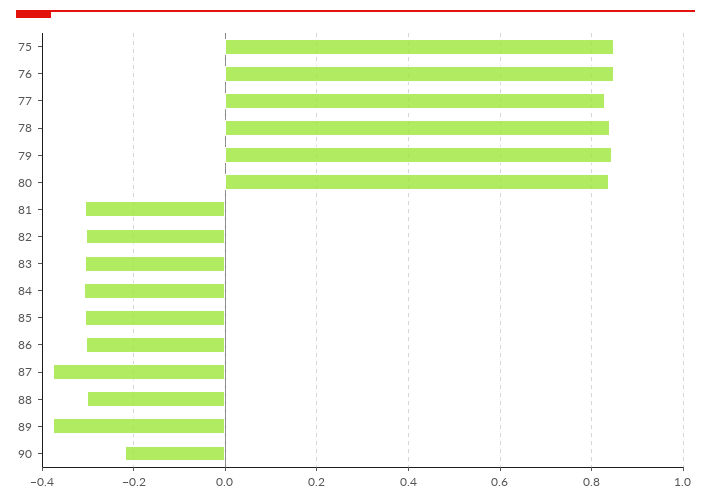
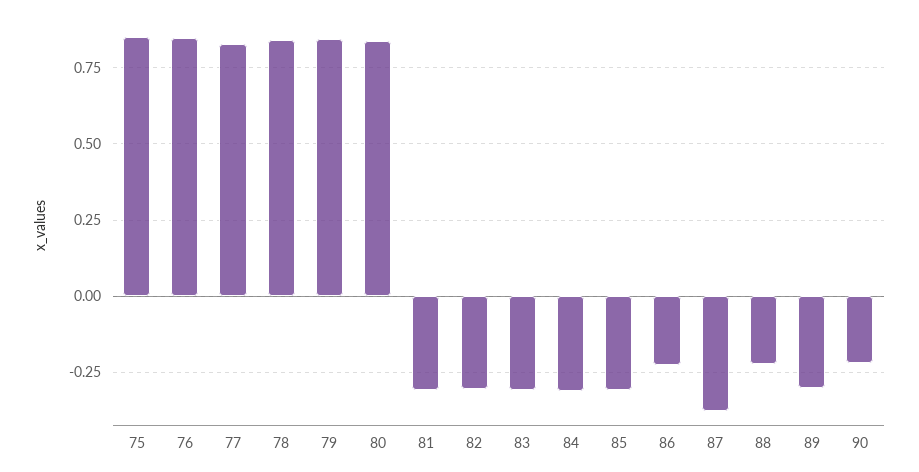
  {
    "75": 0.84,
    "76": 0.84,
    "77": 0.82,
    "78": 0.84,
    "79": 0.84,
    "80": 0.84,
    "81": -0.3,
    "82": -0.3,
    "83": -0.3,
    "84": -0.3,
    "85": -0.3,
-   "86": -0.3,
+   "86": -0.225,
    "87": -0.38,
-   "88": -0.3,
+   "88": -0.225,
-   "89": -0.38,
+   "89": -0.3,
    "90": -0.22
  }

